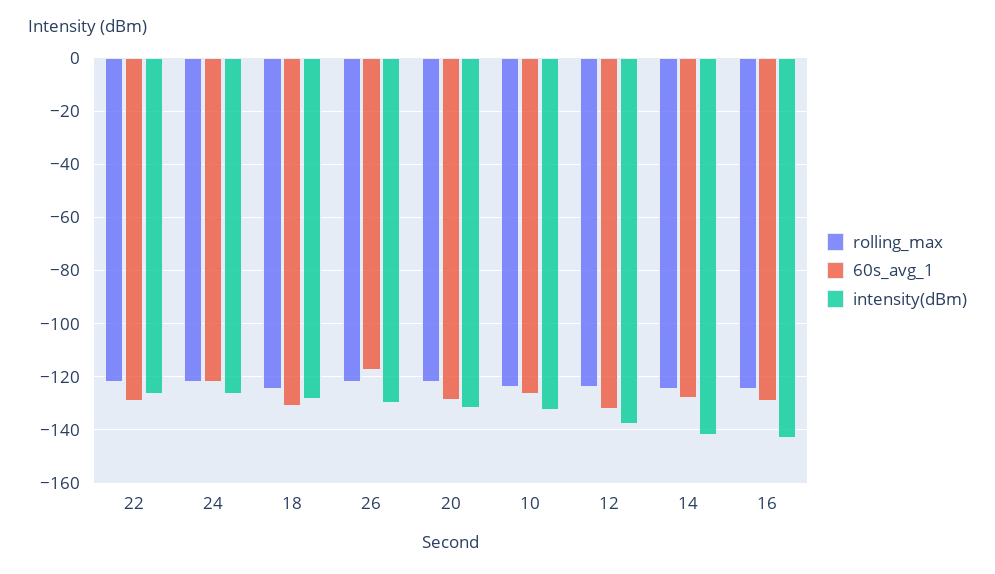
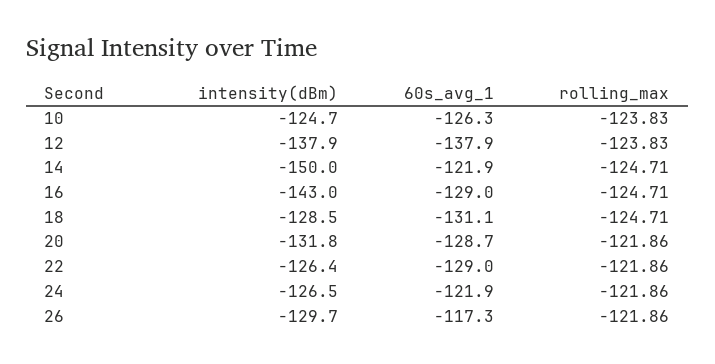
  {
    "rolling_max": {
      "22": -121.86,
      "24": -121.86,
      "18": -124.71,
      "26": -121.86,
      "20": -121.86,
      "10": -123.83,
      "12": -123.83,
      "14": -124.71,
      "16": -124.71
    },
    "60s_avg_1": {
      "22": -129,
      "24": -121.9,
      "18": -131.1,
      "26": -117.3,
      "20": -128.7,
      "10": -126.3,
-     "12": -132.5,
+     "12": -137.9,
-     "14": -127.5,
+     "14": -121.9,
      "16": -129
    },
    "intensity(dBm)": {
      "22": -126.4,
      "24": -126.5,
      "18": -128.5,
      "26": -129.7,
      "20": -131.8,
-     "10": -132.5,
+     "10": -124.7,
      "12": -137.9,
-     "14": -142.5,
+     "14": -150,
      "16": -143
    }
  }

